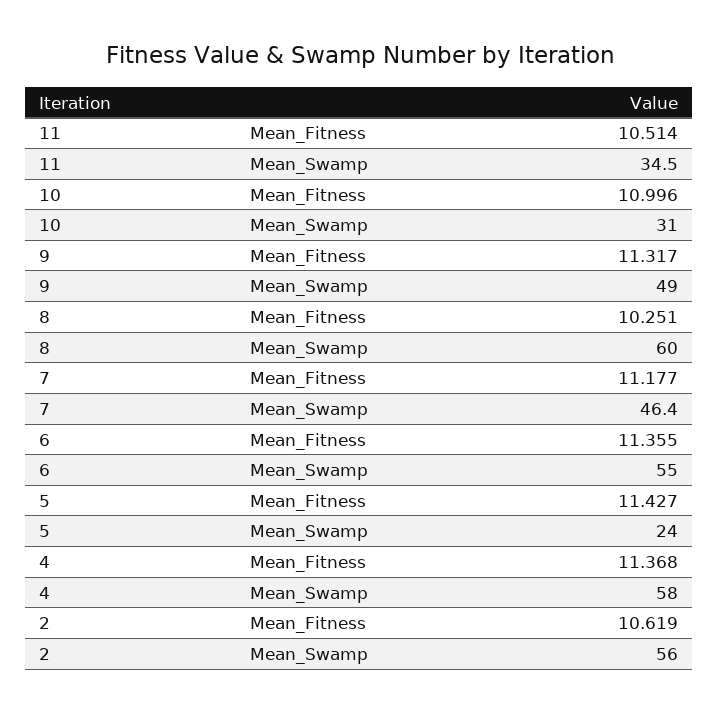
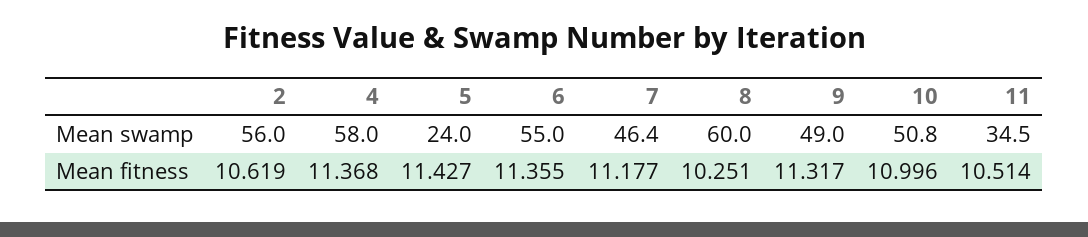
  {
    "11": {
      "Mean_Fitness": 10.514,
      "Mean_Swamp": 34.5
    },
    "10": {
      "Mean_Fitness": 10.996,
-     "Mean_Swamp": 31
+     "Mean_Swamp": 50.8
    },
    "9": {
      "Mean_Fitness": 11.317,
      "Mean_Swamp": 49
    },
    "8": {
      "Mean_Fitness": 10.251,
      "Mean_Swamp": 60
    },
    "7": {
      "Mean_Fitness": 11.177,
      "Mean_Swamp": 46.4
    },
    "6": {
      "Mean_Fitness": 11.355,
      "Mean_Swamp": 55
    },
    "5": {
      "Mean_Fitness": 11.427,
      "Mean_Swamp": 24
    },
    "4": {
      "Mean_Fitness": 11.368,
      "Mean_Swamp": 58
    },
    "2": {
      "Mean_Fitness": 10.619,
      "Mean_Swamp": 56
    }
  }

